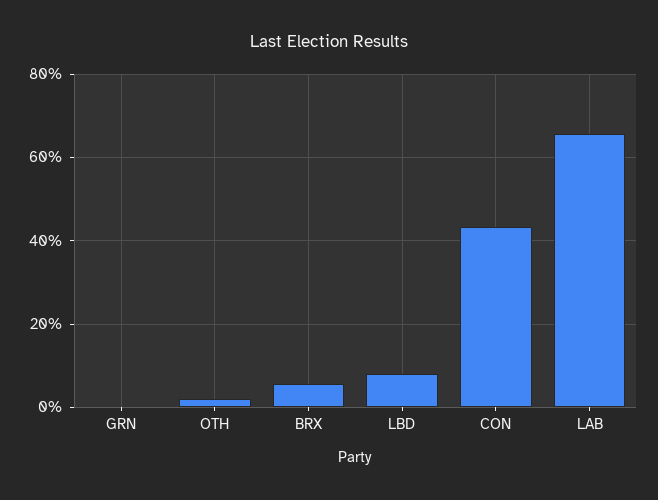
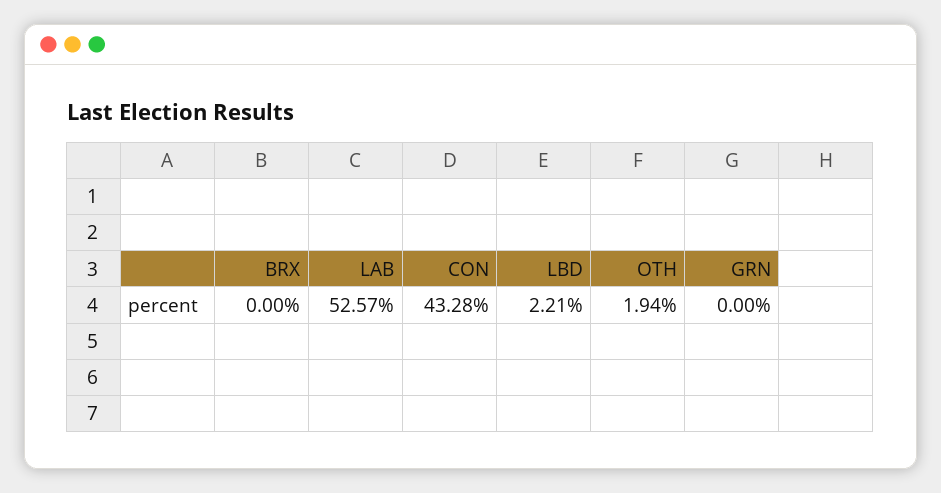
  {
    "GRN": 0,
    "OTH": 1.94,
-   "BRX": 6,
+   "BRX": 0,
-   "LBD": 8,
+   "LBD": 2.21,
    "CON": 43.28,
-   "LAB": 66
+   "LAB": 52.57
  }

